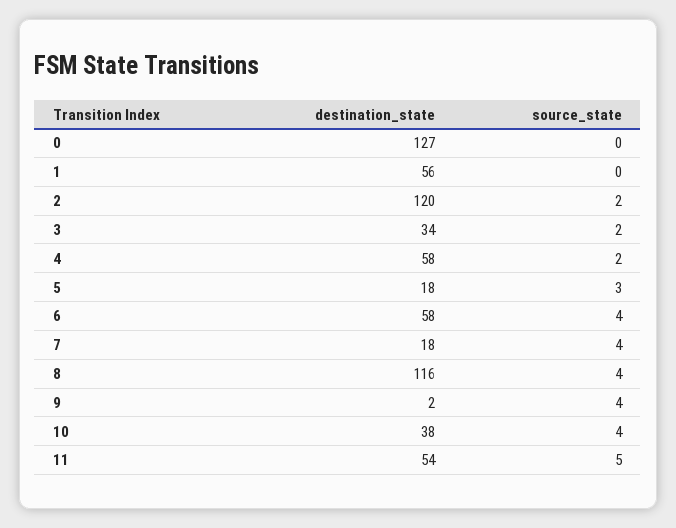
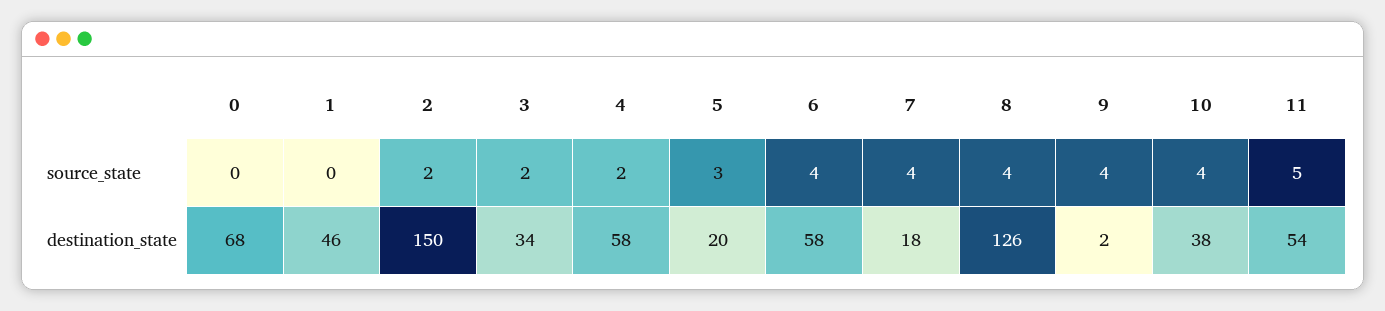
  {
    "destination_state": {
-     "0": 127,
+     "0": 68,
-     "1": 56,
+     "1": 46,
-     "2": 120,
+     "2": 150,
      "3": 34,
      "4": 58,
-     "5": 18,
+     "5": 20,
      "6": 58,
      "7": 18,
-     "8": 116,
+     "8": 126,
      "9": 2,
      "10": 38,
      "11": 54
    },
    "source_state": {
      "0": 0,
      "1": 0,
      "2": 2,
      "3": 2,
      "4": 2,
      "5": 3,
      "6": 4,
      "7": 4,
      "8": 4,
      "9": 4,
      "10": 4,
      "11": 5
    }
  }

